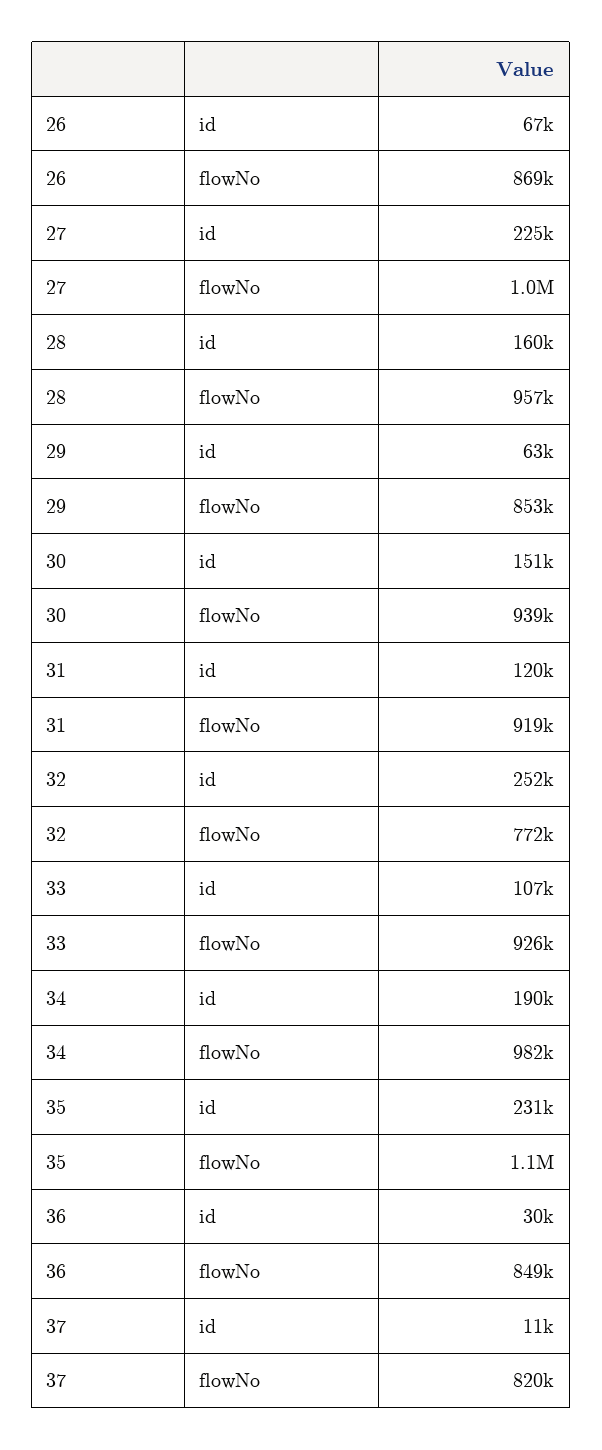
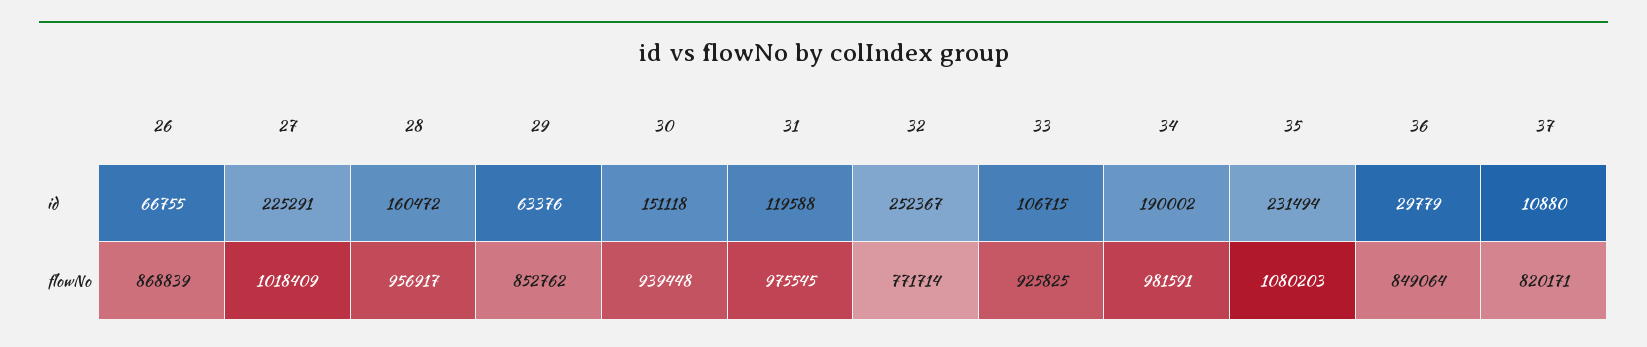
  {
    "26": {
      "id": 66755,
      "flowNo": 868839
    },
    "27": {
      "id": 225291,
      "flowNo": 1018409
    },
    "28": {
      "id": 160472,
      "flowNo": 956917
    },
    "29": {
      "id": 63376,
      "flowNo": 852762
    },
    "30": {
      "id": 151118,
      "flowNo": 939448
    },
    "31": {
      "id": 119588,
-     "flowNo": 919000
+     "flowNo": 975545
    },
    "32": {
      "id": 252367,
      "flowNo": 771714
    },
    "33": {
      "id": 106715,
      "flowNo": 925825
    },
    "34": {
      "id": 190002,
      "flowNo": 981591
    },
    "35": {
      "id": 231494,
      "flowNo": 1080203
    },
    "36": {
      "id": 29779,
      "flowNo": 849064
    },
    "37": {
      "id": 10880,
      "flowNo": 820171
    }
  }

